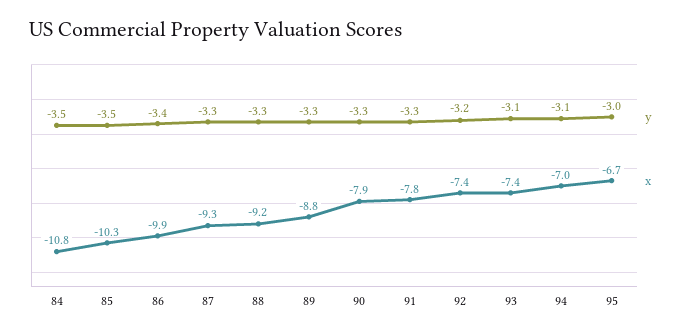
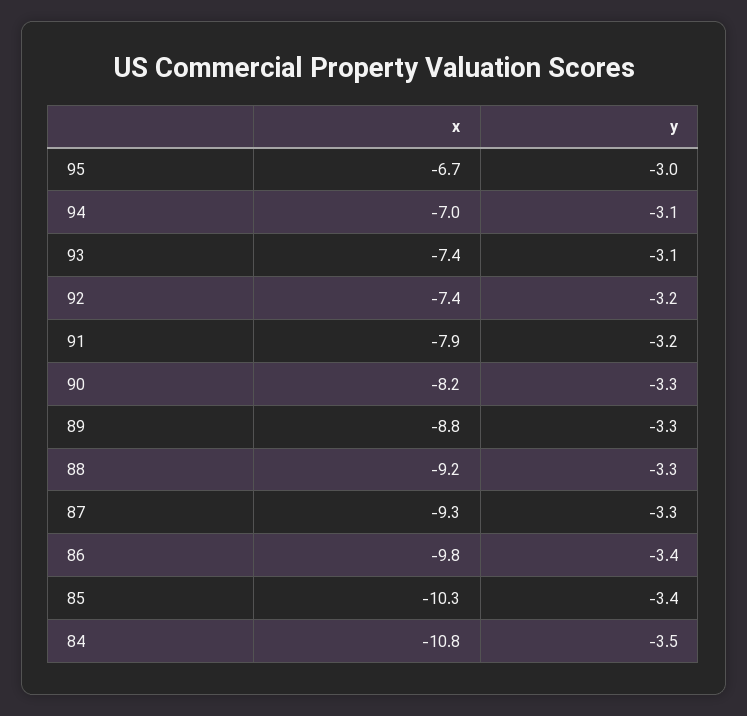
  {
    "y": {
      "84": -3.5,
-     "85": -3.5,
+     "85": -3.4,
      "86": -3.4,
      "87": -3.3,
      "88": -3.3,
      "89": -3.3,
      "90": -3.3,
-     "91": -3.3,
+     "91": -3.2,
      "92": -3.2,
      "93": -3.1,
      "94": -3.1,
      "95": -3
    },
    "x": {
      "84": -10.8,
      "85": -10.3,
-     "86": -9.9,
+     "86": -9.8,
      "87": -9.3,
      "88": -9.2,
      "89": -8.8,
-     "90": -7.9,
+     "90": -8.2,
-     "91": -7.8,
+     "91": -7.9,
      "92": -7.4,
      "93": -7.4,
      "94": -7,
      "95": -6.7
    }
  }

